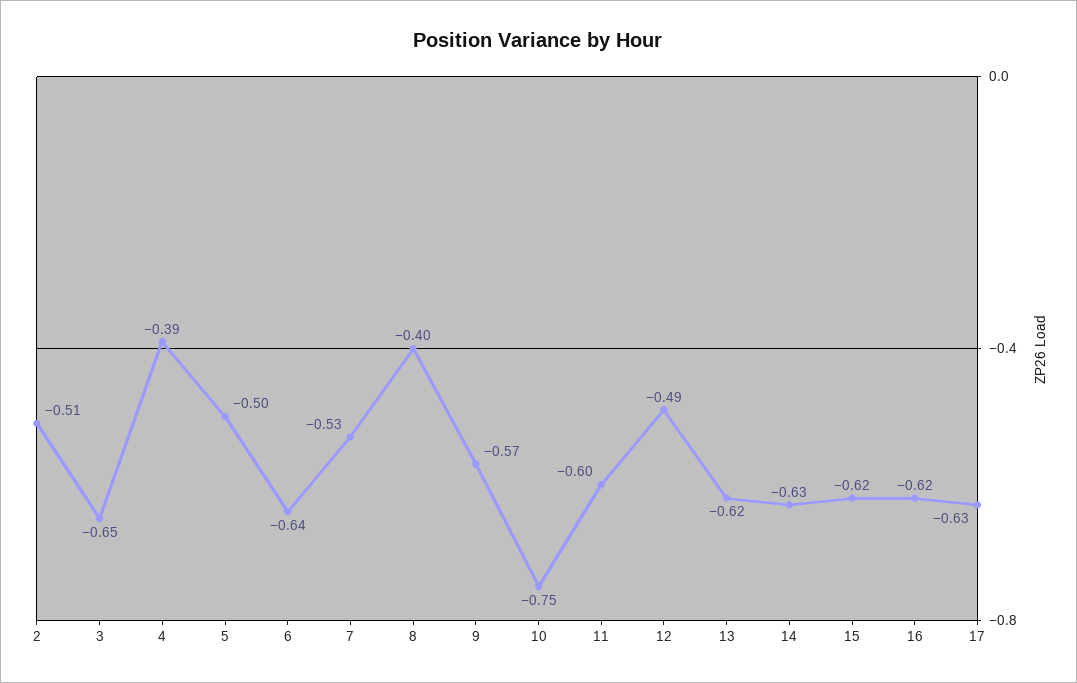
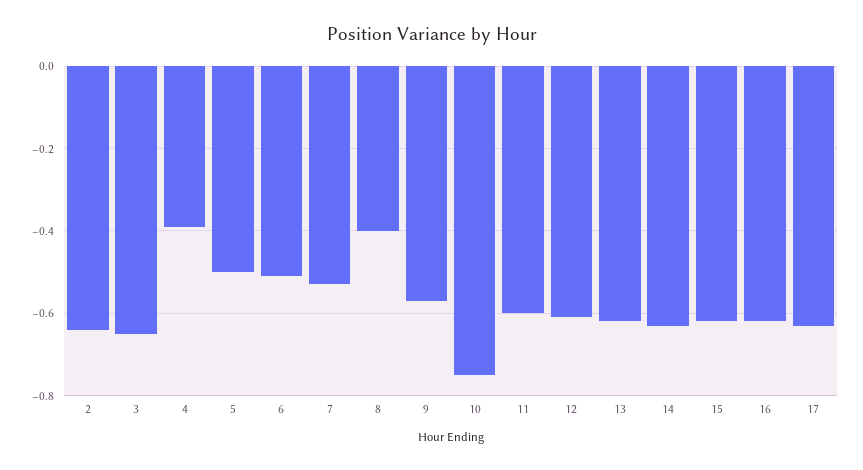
  {
-   "2": -0.51,
+   "2": -0.65,
    "3": -0.65,
    "4": -0.39,
    "5": -0.5,
-   "6": -0.64,
+   "6": -0.5,
    "7": -0.53,
    "8": -0.4,
    "9": -0.57,
    "10": -0.75,
    "11": -0.6,
-   "12": -0.49,
+   "12": -0.6,
    "13": -0.62,
    "14": -0.63,
    "15": -0.62,
    "16": -0.62,
    "17": -0.63
  }

